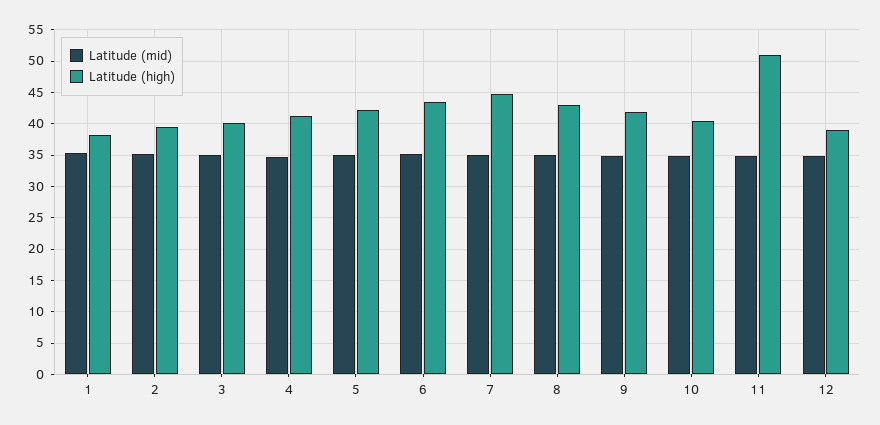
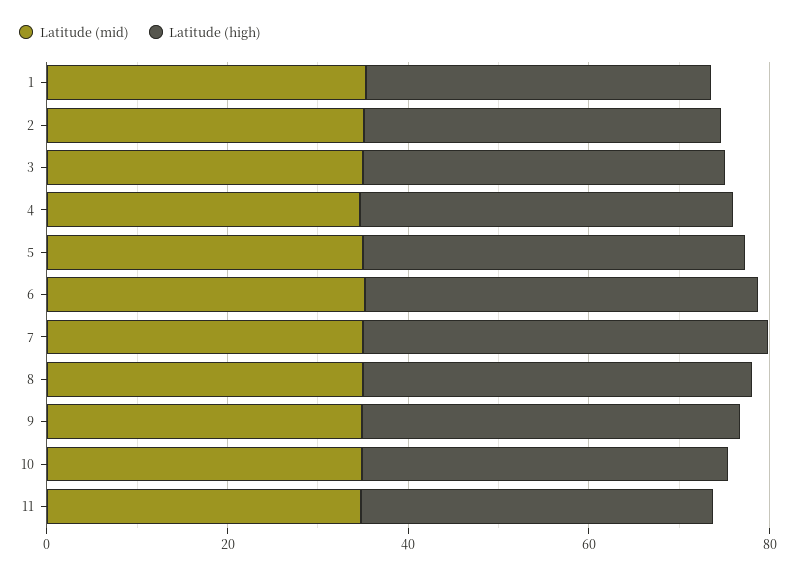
  {
    "Latitude (mid)": {
      "1": 35,
      "2": 35,
      "3": 35,
      "4": 35,
      "5": 35,
      "6": 35,
      "7": 35,
      "8": 35,
      "9": 35,
      "10": 35,
-     "11": 35,
+     "11": 35
-     "12": 35
    },
    "Latitude (high)": {
      "1": 38,
      "2": 40,
      "3": 40,
      "4": 41,
      "5": 42,
      "6": 44,
      "7": 45,
      "8": 43,
      "9": 42,
      "10": 41,
-     "11": 51,
+     "11": 40
-     "12": 39
    }
  }

